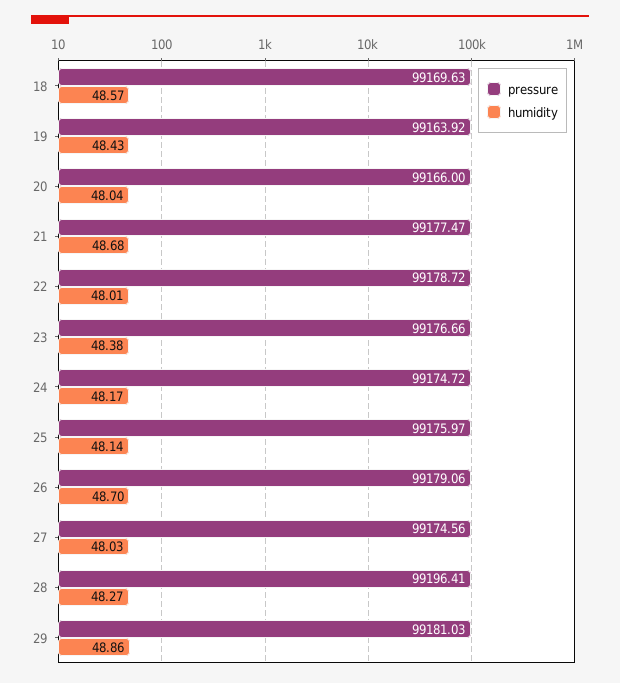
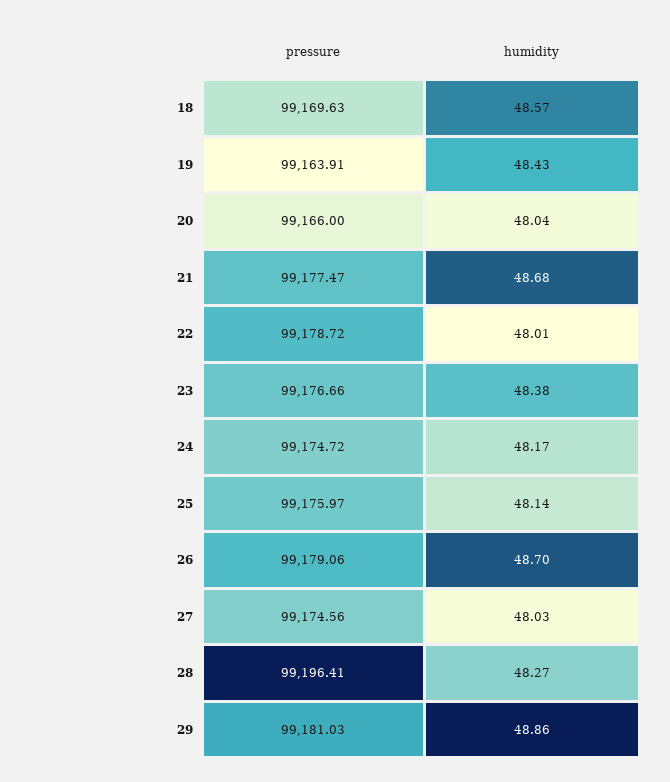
  {
    "pressure": {
      "18": 99169.63,
-     "19": 99163.92,
+     "19": 99163.91,
      "20": 99166,
      "21": 99177.47,
      "22": 99178.72,
      "23": 99176.66,
      "24": 99174.72,
      "25": 99175.97,
      "26": 99179.06,
      "27": 99174.56,
      "28": 99196.41,
      "29": 99181.03
    },
    "humidity": {
      "18": 48.57,
      "19": 48.43,
      "20": 48.04,
      "21": 48.68,
      "22": 48.01,
      "23": 48.38,
      "24": 48.17,
      "25": 48.14,
      "26": 48.7,
      "27": 48.03,
      "28": 48.27,
      "29": 48.86
    }
  }

